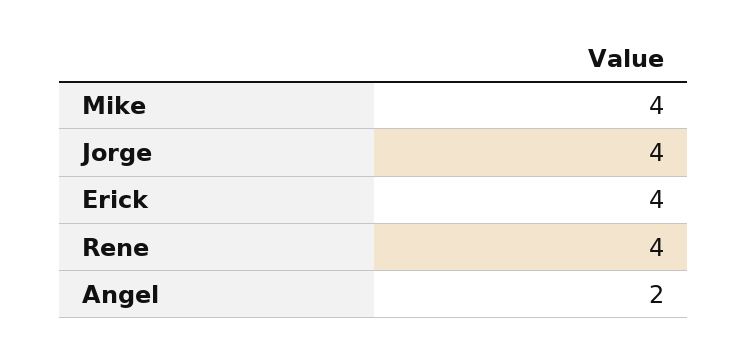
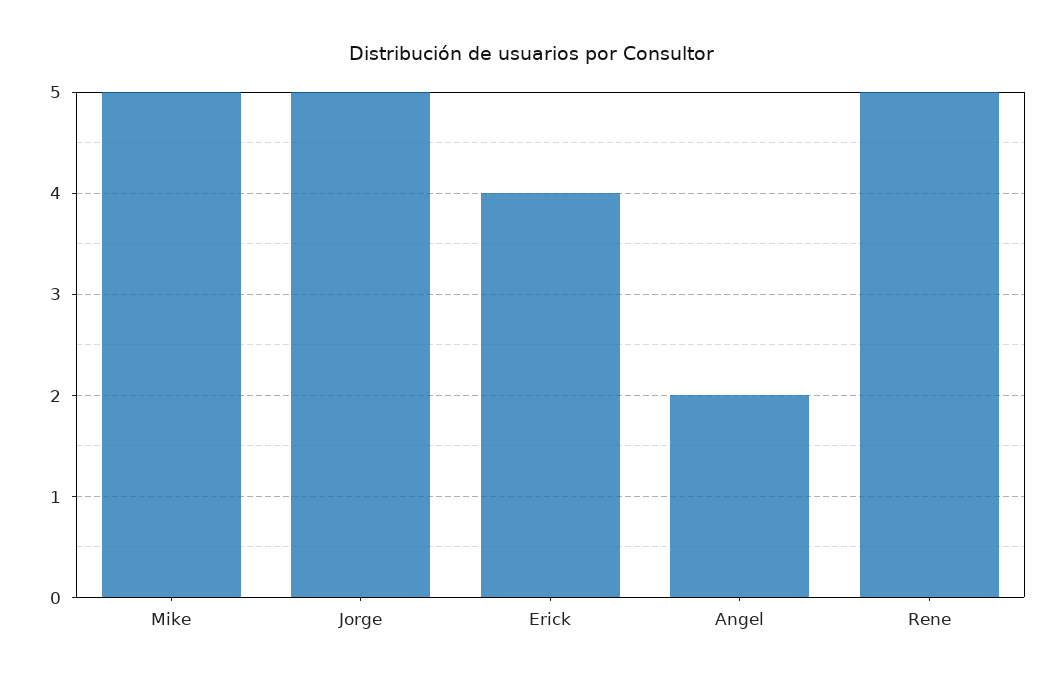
  {
-   "Mike": 4,
+   "Mike": 5,
-   "Jorge": 4,
+   "Jorge": 5,
    "Erick": 4,
-   "Rene": 4,
+   "Rene": 5,
    "Angel": 2
  }

